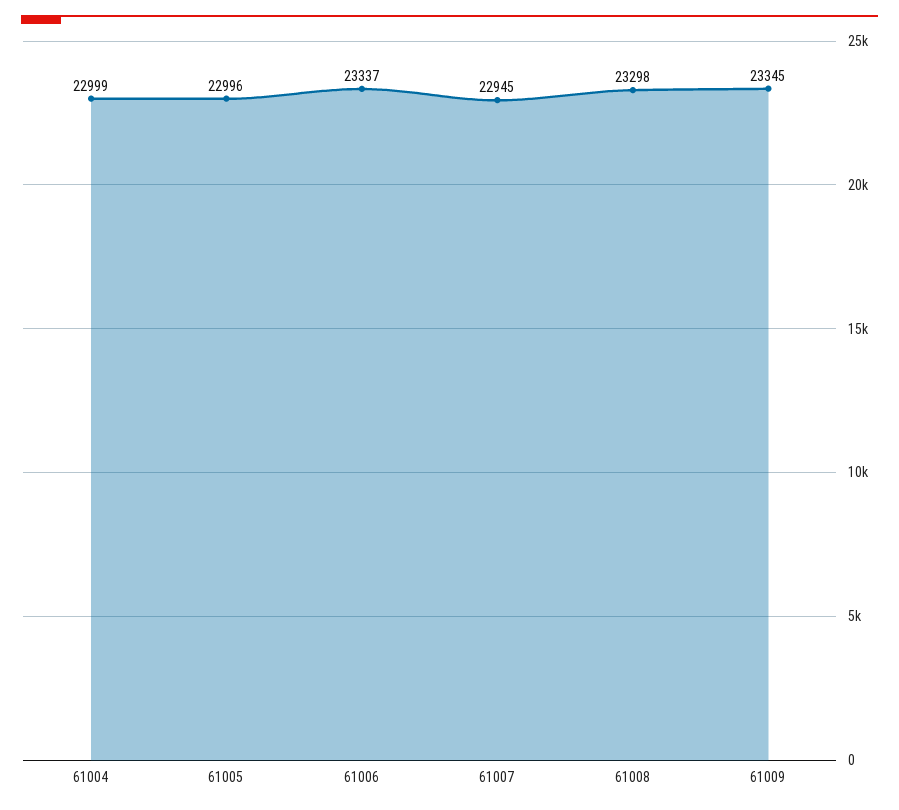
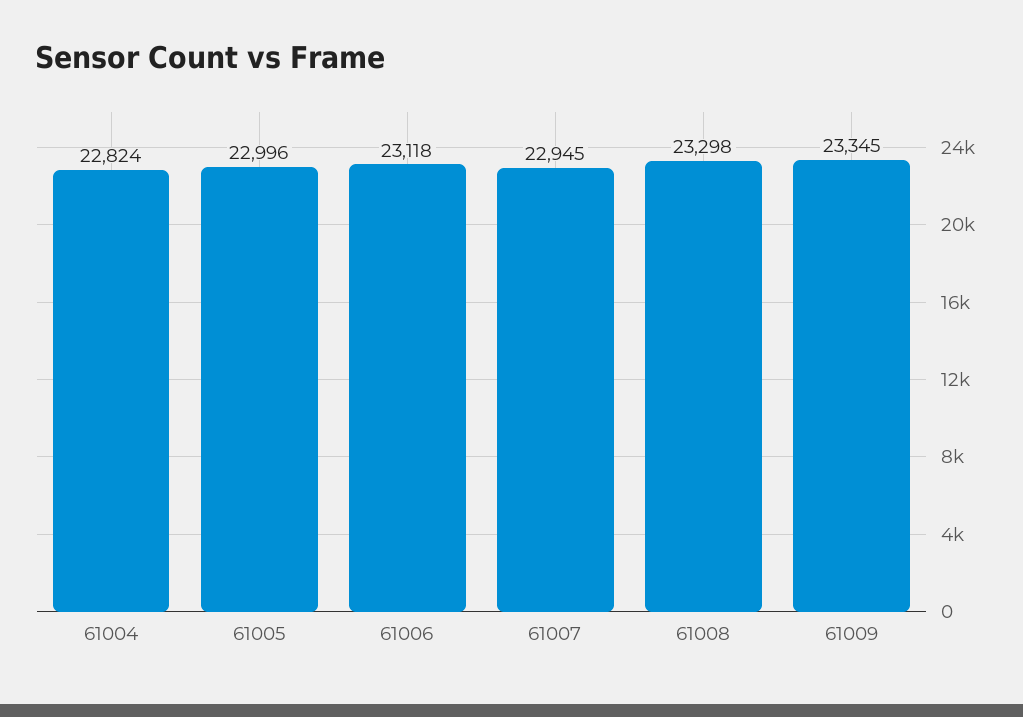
  {
-   "61004": 22999,
+   "61004": 22824,
    "61005": 22996,
-   "61006": 23337,
+   "61006": 23118,
    "61007": 22945,
    "61008": 23298,
    "61009": 23345
  }

